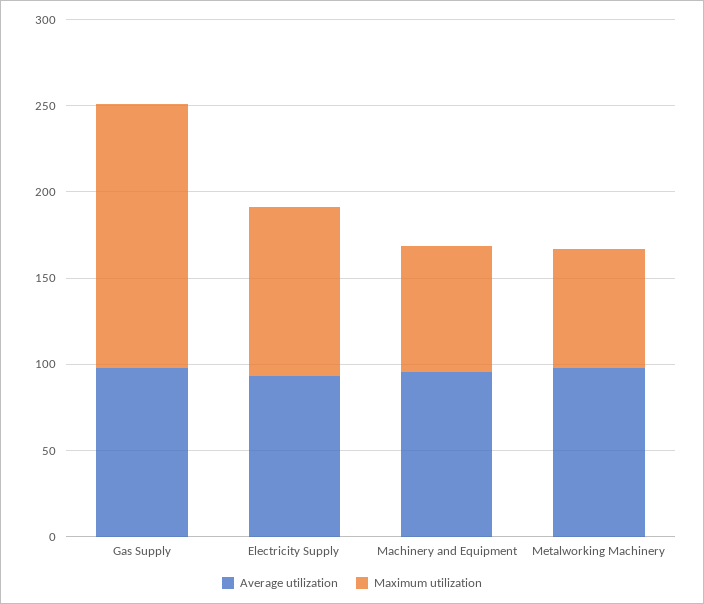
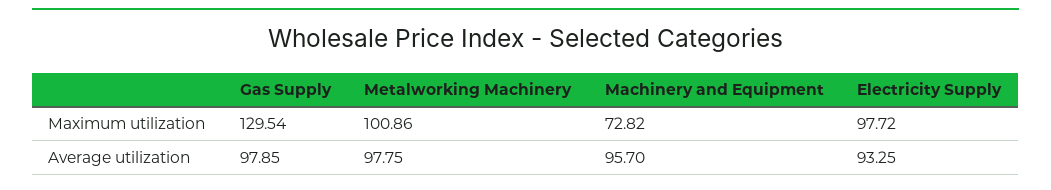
  {
    "Average utilization": {
      "Gas Supply": 97.85,
      "Electricity Supply": 93.25,
      "Machinery and Equipment": 95.7,
      "Metalworking Machinery": 97.75
    },
    "Maximum utilization": {
-     "Gas Supply": 150,
+     "Gas Supply": 129.54,
      "Electricity Supply": 97.72,
      "Machinery and Equipment": 72.82,
-     "Metalworking Machinery": 70
+     "Metalworking Machinery": 100.86
    }
  }

